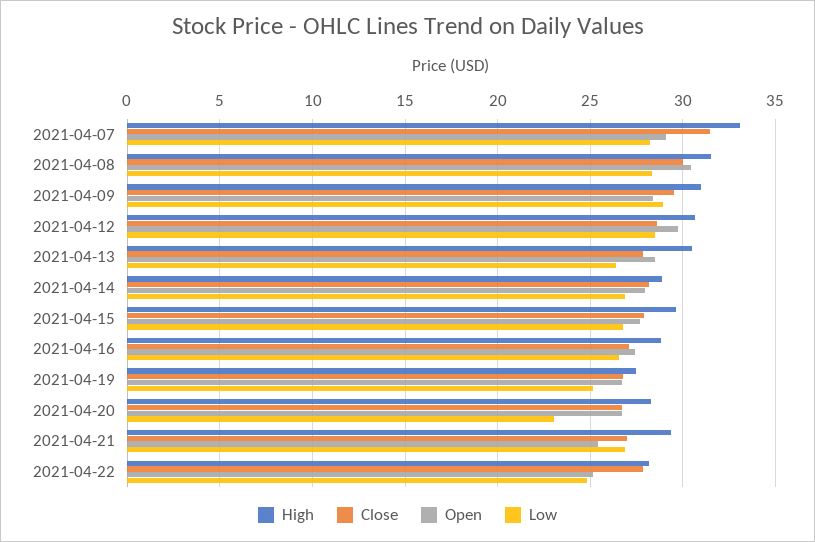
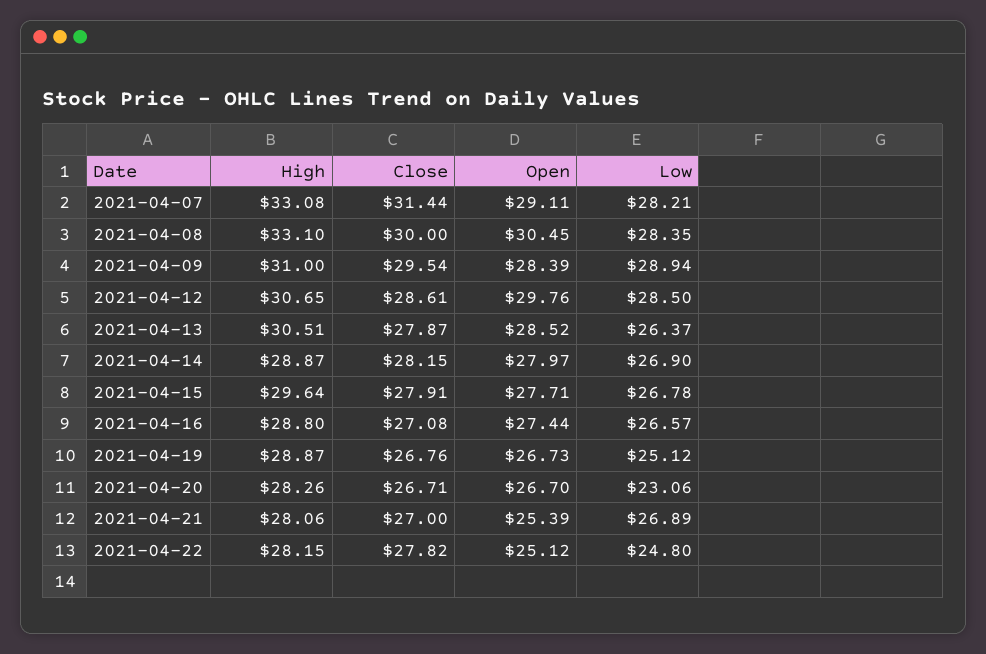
  {
    "High": {
      "2021-04-07": 33.08,
-     "2021-04-08": 31.5,
+     "2021-04-08": 33.1,
      "2021-04-09": 31,
      "2021-04-12": 30.65,
      "2021-04-13": 30.51,
      "2021-04-14": 28.87,
      "2021-04-15": 29.64,
      "2021-04-16": 28.8,
-     "2021-04-19": 27.5,
+     "2021-04-19": 28.87,
      "2021-04-20": 28.26,
-     "2021-04-21": 29.5,
+     "2021-04-21": 28.06,
      "2021-04-22": 28.15
    },
    "Close": {
      "2021-04-07": 31.44,
      "2021-04-08": 30,
      "2021-04-09": 29.54,
      "2021-04-12": 28.61,
      "2021-04-13": 27.87,
      "2021-04-14": 28.15,
      "2021-04-15": 27.91,
      "2021-04-16": 27.08,
      "2021-04-19": 26.76,
      "2021-04-20": 26.71,
      "2021-04-21": 27,
      "2021-04-22": 27.82
    },
    "Open": {
      "2021-04-07": 29.11,
      "2021-04-08": 30.45,
      "2021-04-09": 28.39,
      "2021-04-12": 29.76,
      "2021-04-13": 28.52,
      "2021-04-14": 27.97,
      "2021-04-15": 27.71,
      "2021-04-16": 27.44,
      "2021-04-19": 26.73,
      "2021-04-20": 26.7,
      "2021-04-21": 25.39,
      "2021-04-22": 25.12
    },
    "Low": {
      "2021-04-07": 28.21,
      "2021-04-08": 28.35,
      "2021-04-09": 28.94,
      "2021-04-12": 28.5,
      "2021-04-13": 26.37,
      "2021-04-14": 26.9,
      "2021-04-15": 26.78,
      "2021-04-16": 26.57,
      "2021-04-19": 25.12,
      "2021-04-20": 23.06,
      "2021-04-21": 26.89,
      "2021-04-22": 24.8
    }
  }

